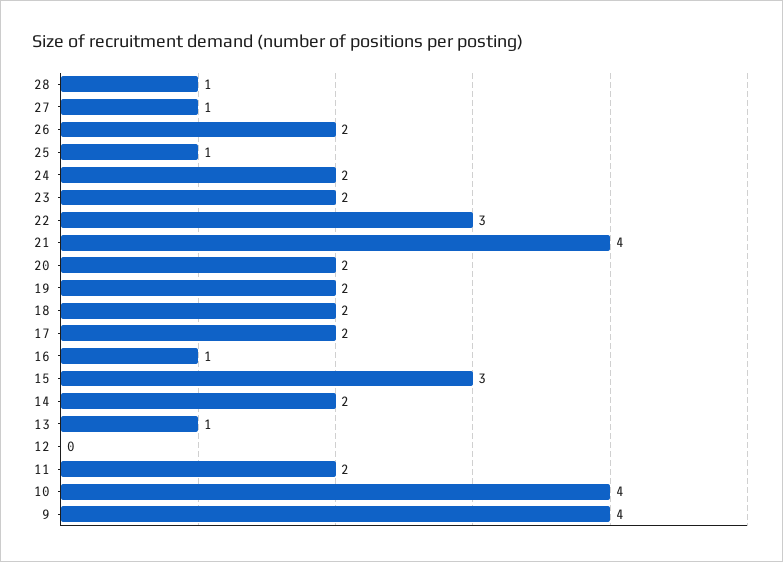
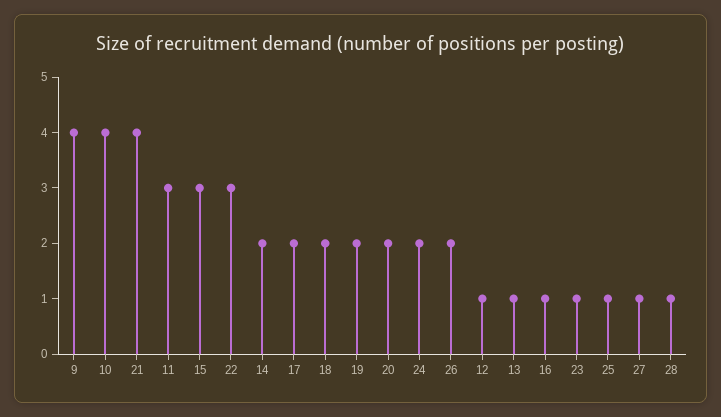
  {
    "28": 1,
    "27": 1,
    "26": 2,
    "25": 1,
    "24": 2,
-   "23": 2,
+   "23": 1,
    "22": 3,
    "21": 4,
    "20": 2,
    "19": 2,
    "18": 2,
    "17": 2,
    "16": 1,
    "15": 3,
    "14": 2,
    "13": 1,
-   "12": 0,
+   "12": 1,
-   "11": 2,
+   "11": 3,
    "10": 4,
    "9": 4
  }

